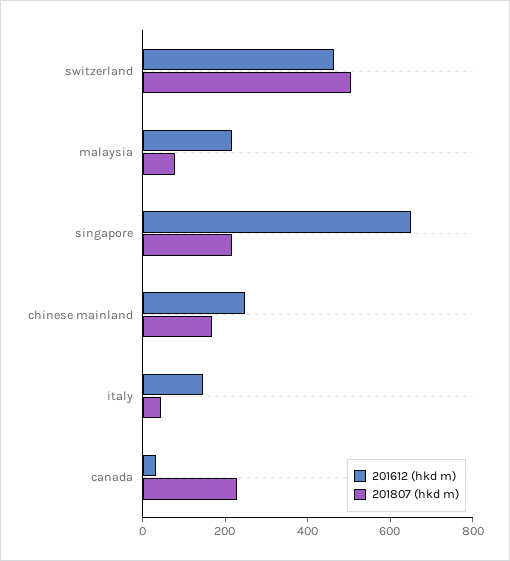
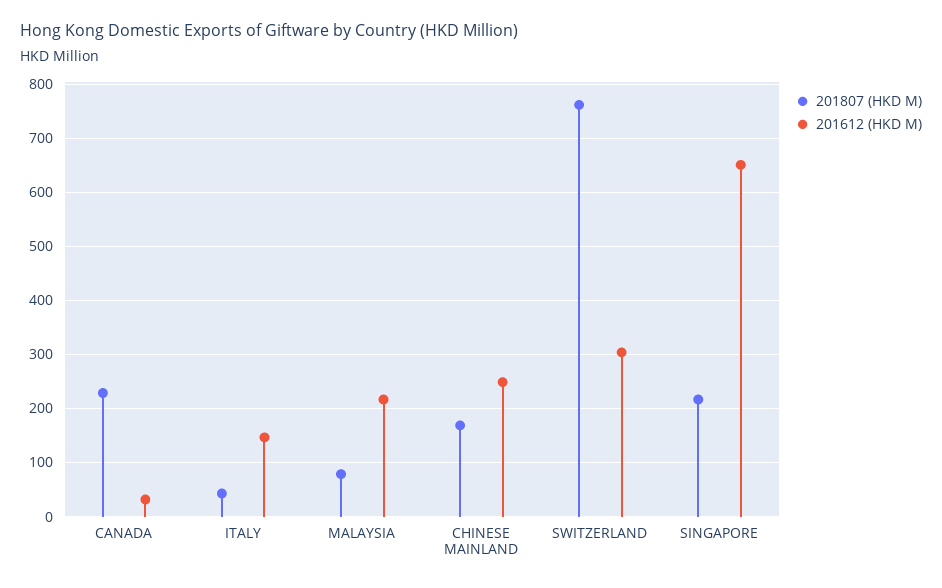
  {
    "201612 (hkd m)": {
-     "switzerland": 450,
+     "switzerland": 300,
      "malaysia": 220,
      "singapore": 660,
      "chinese mainland": 240,
      "italy": 140,
      "canada": 40
    },
    "201807 (hkd m)": {
-     "switzerland": 500,
+     "switzerland": 760,
      "malaysia": 80,
      "singapore": 220,
      "chinese mainland": 160,
      "italy": 40,
      "canada": 220
    }
  }

